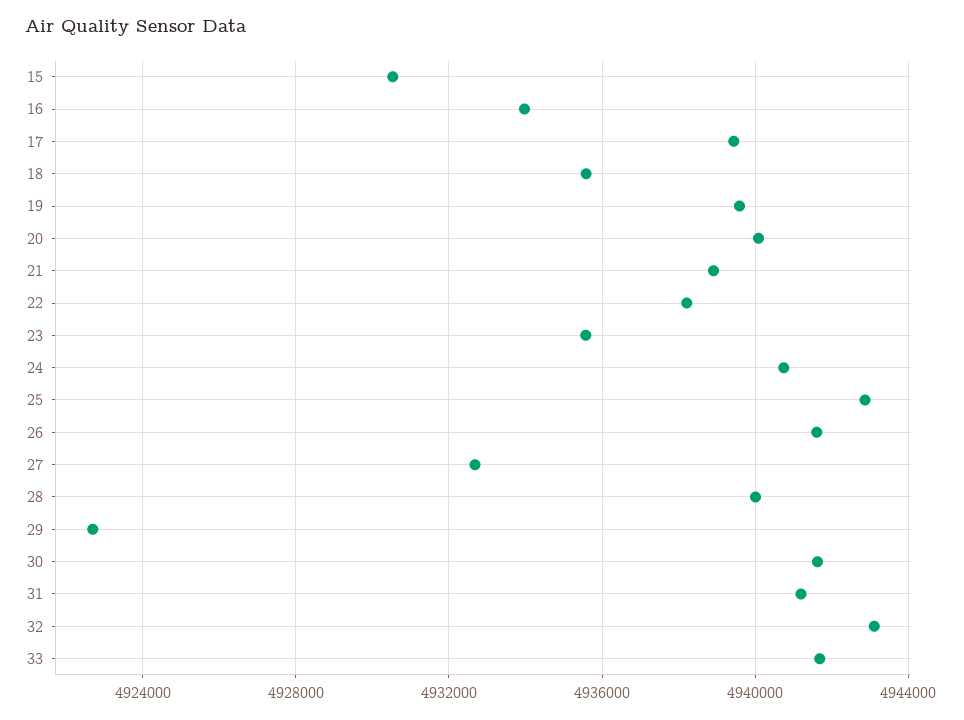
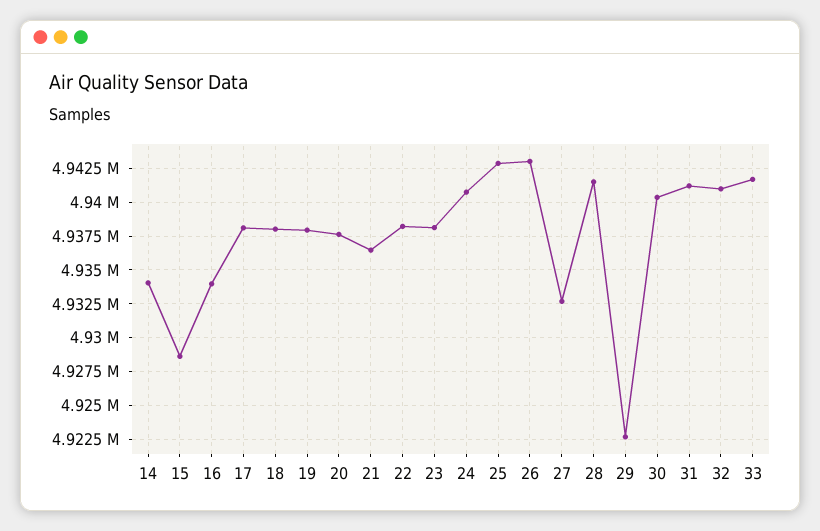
  {
-   "15": 4930500,
+   "15": 4928500,
    "16": 4934000,
-   "17": 4939500,
+   "17": 4938000,
-   "18": 4935500,
+   "18": 4938000,
-   "19": 4939500,
+   "19": 4938000,
-   "20": 4940000,
+   "20": 4937500,
-   "21": 4939000,
+   "21": 4936500,
    "22": 4938000,
-   "23": 4935500,
+   "23": 4938000,
    "24": 4940500,
    "25": 4943000,
-   "26": 4941500,
+   "26": 4943000,
    "27": 4932500,
-   "28": 4940000,
+   "28": 4941500,
    "29": 4922500,
-   "30": 4941500,
+   "30": 4940500,
    "31": 4941000,
-   "32": 4943000,
+   "32": 4941000,
-   "33": 4941500
+   "33": 4941500,
+   "14": 4934000
  }

